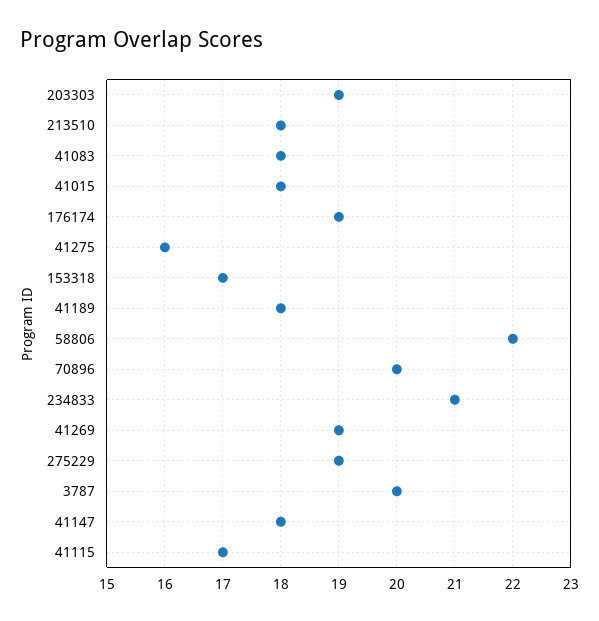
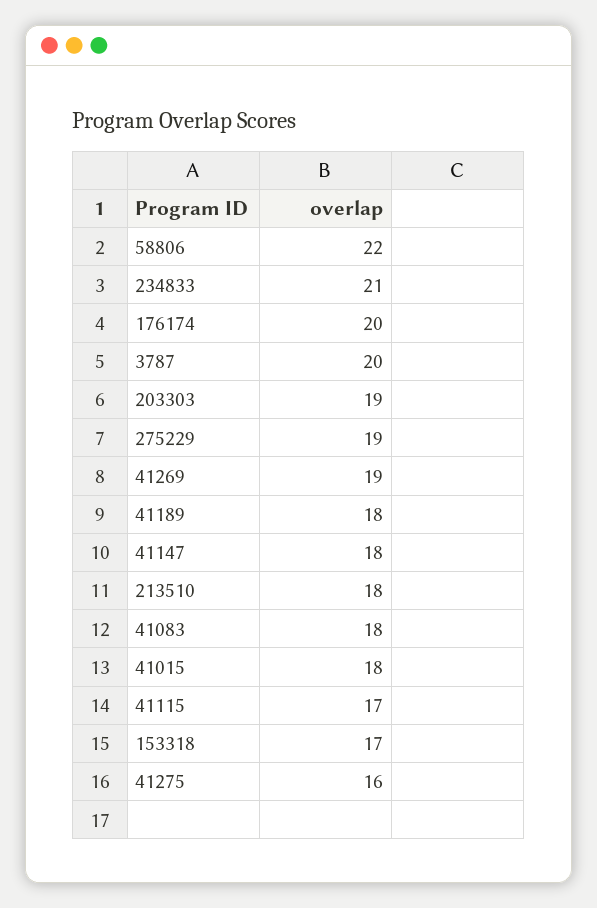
  {
    "203303": 19,
    "213510": 18,
    "41083": 18,
    "41015": 18,
-   "176174": 19,
+   "176174": 20,
    "41275": 16,
    "153318": 17,
    "41189": 18,
    "58806": 22,
-   "70896": 20,
    "234833": 21,
    "41269": 19,
    "275229": 19,
    "3787": 20,
    "41147": 18,
    "41115": 17
  }

